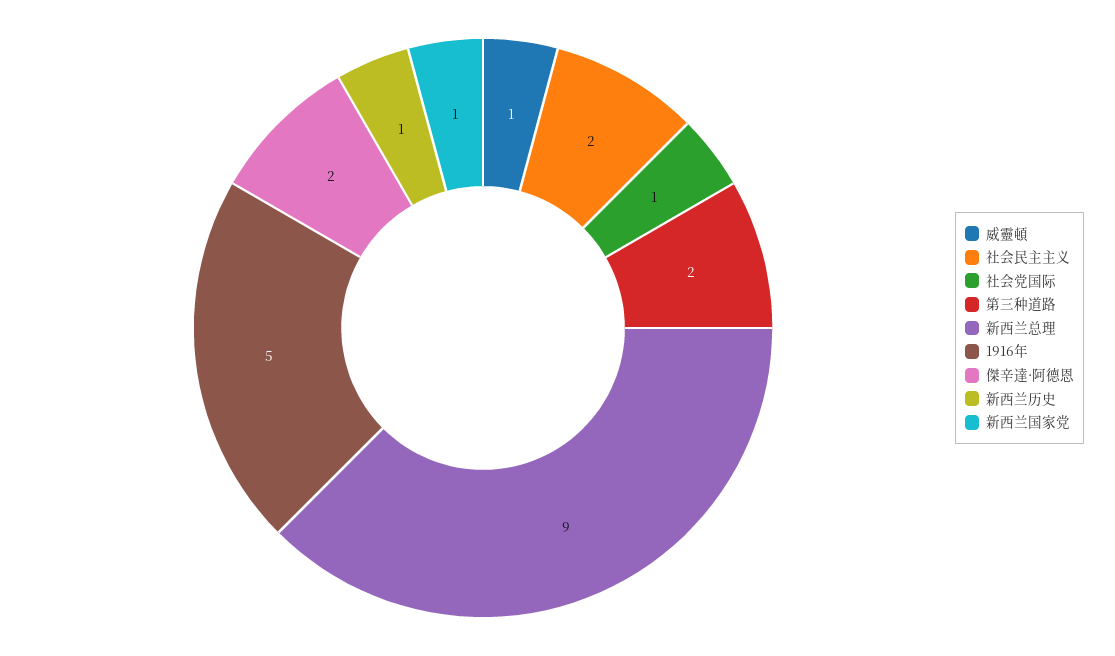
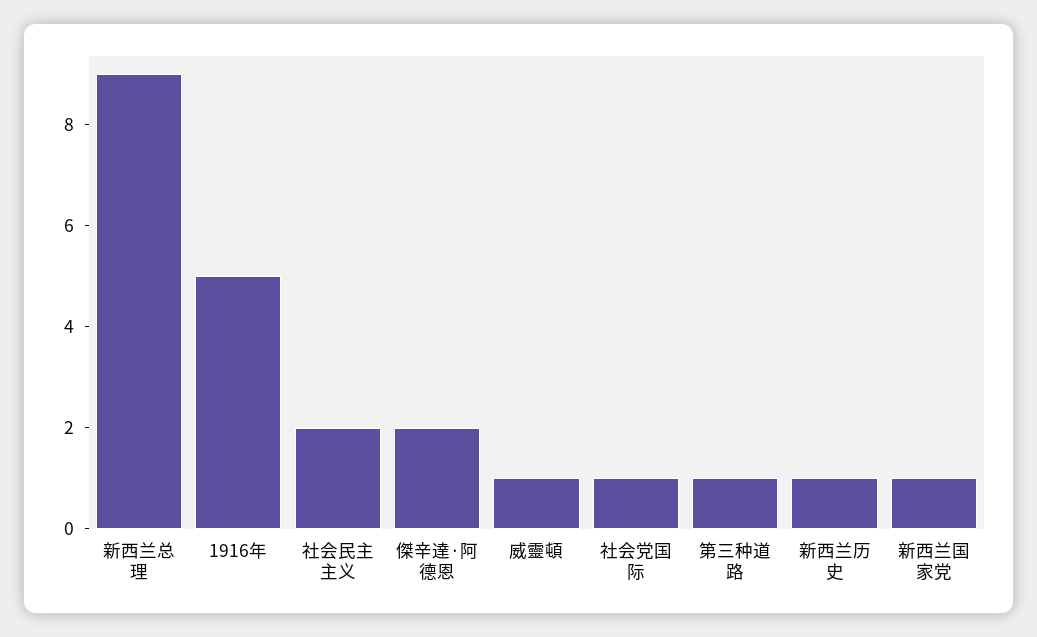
  {
    "威靈頓": 1,
    "社会民主主义": 2,
    "社会党国际": 1,
-   "第三种道路": 2,
+   "第三种道路": 1,
    "新西兰总理": 9,
    "1916年": 5,
    "傑辛達·阿德恩": 2,
    "新西兰历史": 1,
    "新西兰国家党": 1
  }

